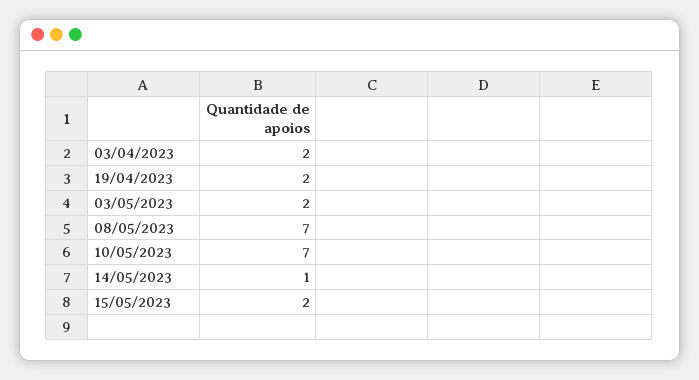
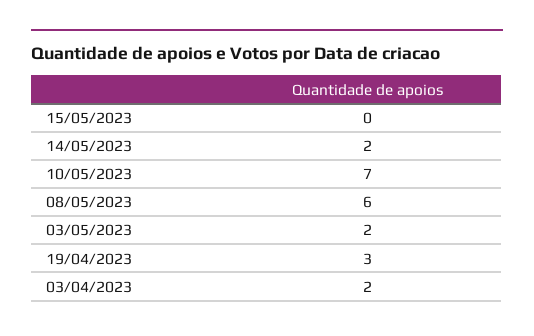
  {
    "03/04/2023": 2,
-   "19/04/2023": 2,
+   "19/04/2023": 3,
    "03/05/2023": 2,
-   "08/05/2023": 7,
+   "08/05/2023": 6,
    "10/05/2023": 7,
-   "14/05/2023": 1,
+   "14/05/2023": 2,
-   "15/05/2023": 2
+   "15/05/2023": 0
  }

